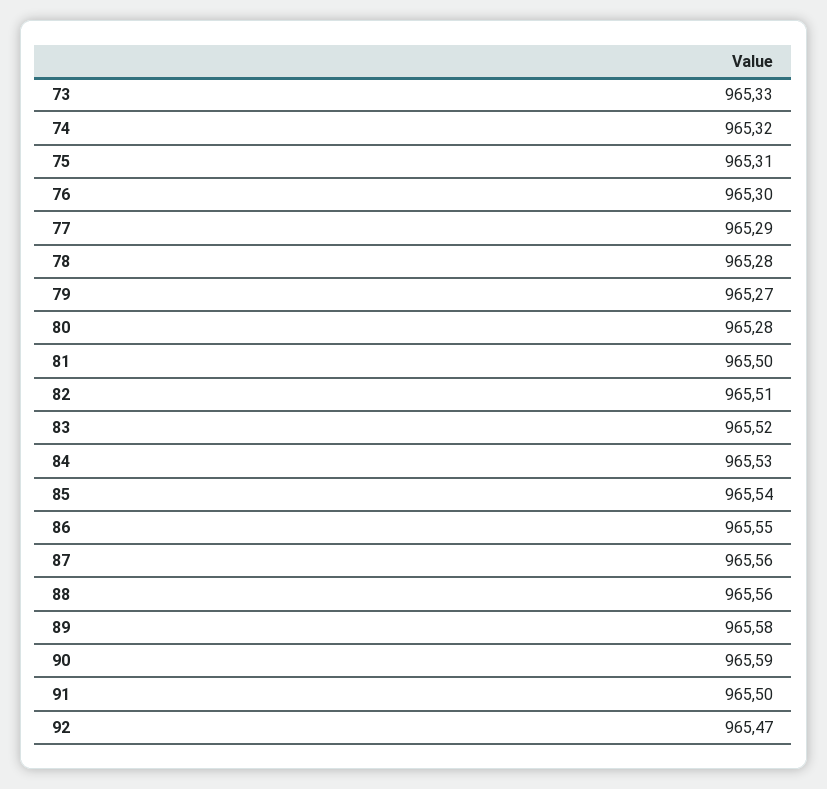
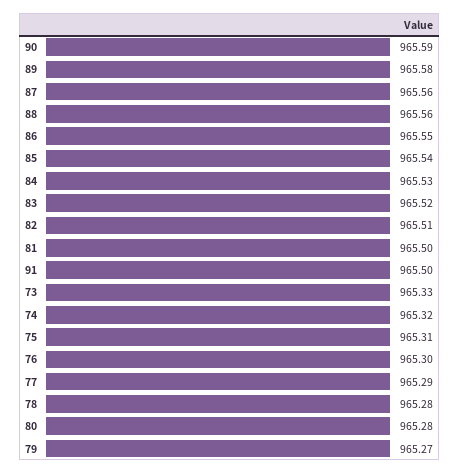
  {
    "73": 965.33,
    "74": 965.32,
    "75": 965.31,
    "76": 965.3,
    "77": 965.29,
    "78": 965.28,
    "79": 965.27,
    "80": 965.28,
    "81": 965.5,
    "82": 965.51,
    "83": 965.52,
    "84": 965.53,
    "85": 965.54,
    "86": 965.55,
    "87": 965.56,
    "88": 965.56,
    "89": 965.58,
    "90": 965.59,
-   "91": 965.5,
+   "91": 965.5
-   "92": 965.47
  }

